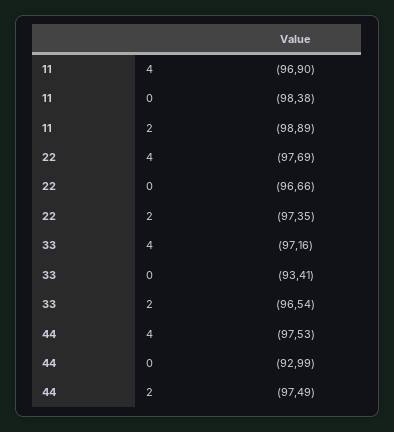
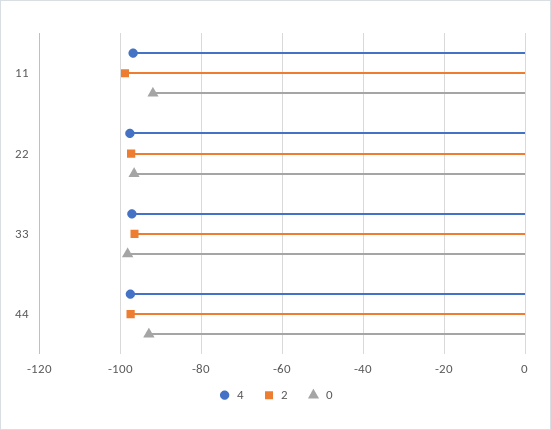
  {
    "4": {
      "11": -96.9,
      "22": -97.69,
      "33": -97.16,
      "44": -97.53
    },
    "0": {
-     "11": -98.38,
+     "11": -92,
      "22": -96.66,
-     "33": -93.41,
+     "33": -98,
      "44": -92.99
    },
    "2": {
      "11": -98.89,
      "22": -97.35,
      "33": -96.54,
      "44": -97.49
    }
  }

